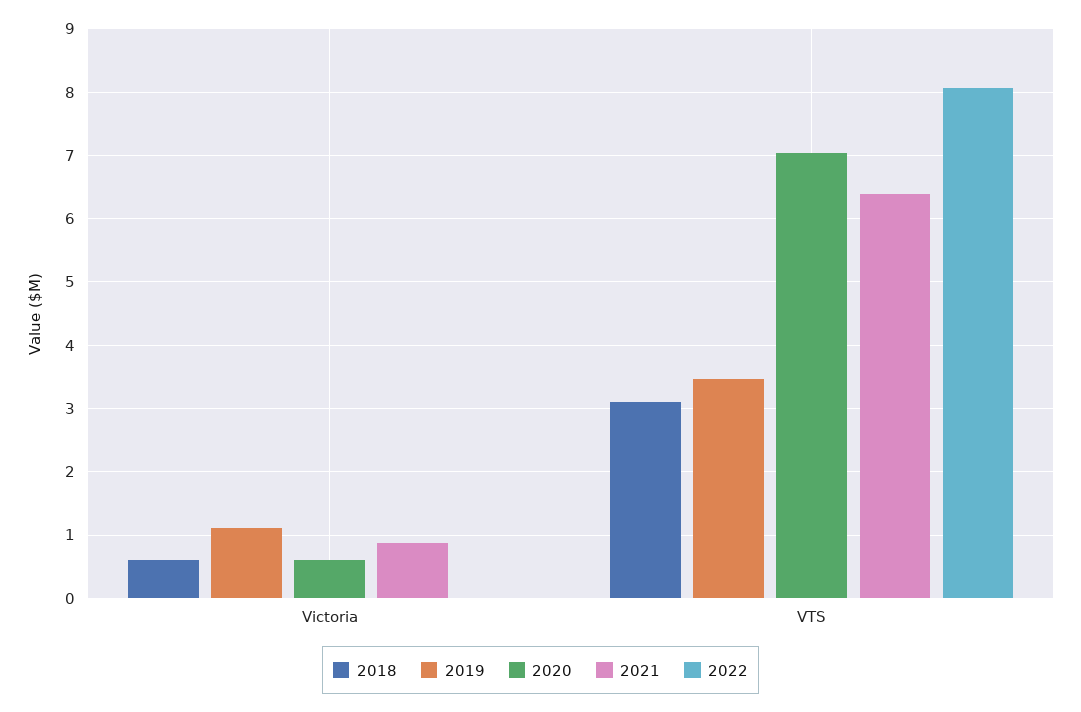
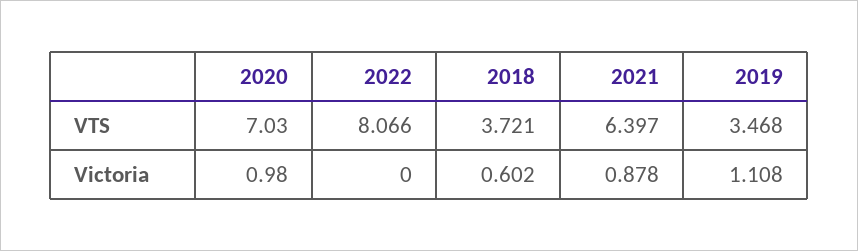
  {
    "2018": {
      "Victoria": 0.602,
-     "VTS": 3.1
+     "VTS": 3.721
    },
    "2019": {
      "Victoria": 1.108,
      "VTS": 3.468
    },
    "2020": {
-     "Victoria": 0.6,
+     "Victoria": 0.98,
      "VTS": 7.03
    },
    "2021": {
      "Victoria": 0.878,
      "VTS": 6.397
    },
    "2022": {
      "Victoria": 0,
      "VTS": 8.066
    }
  }

